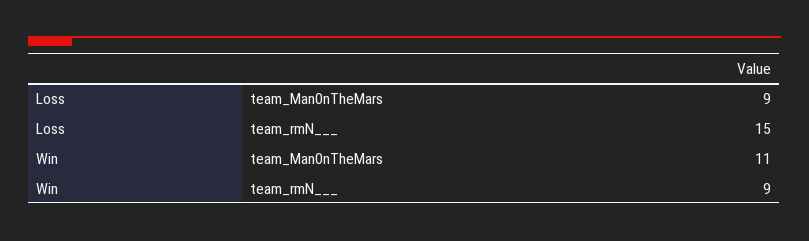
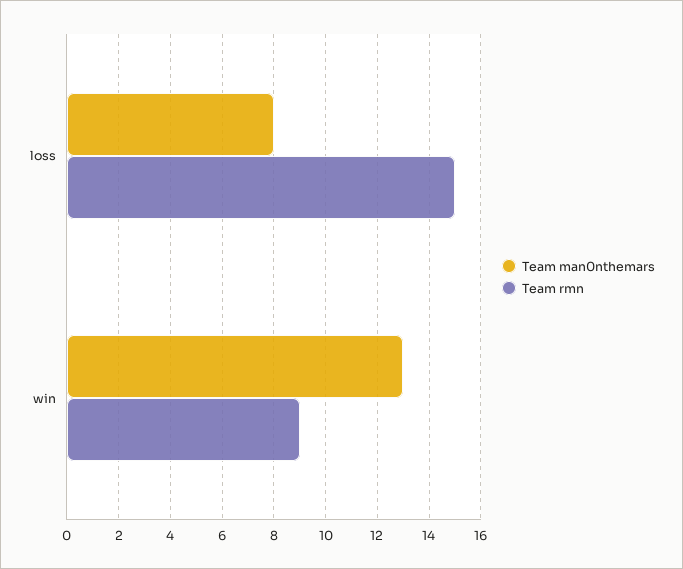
  {
    "team_Man0nTheMars": {
-     "Loss": 9,
+     "Loss": 8,
-     "Win": 11
+     "Win": 13
    },
    "team_rmN___": {
      "Loss": 15,
      "Win": 9
    }
  }

